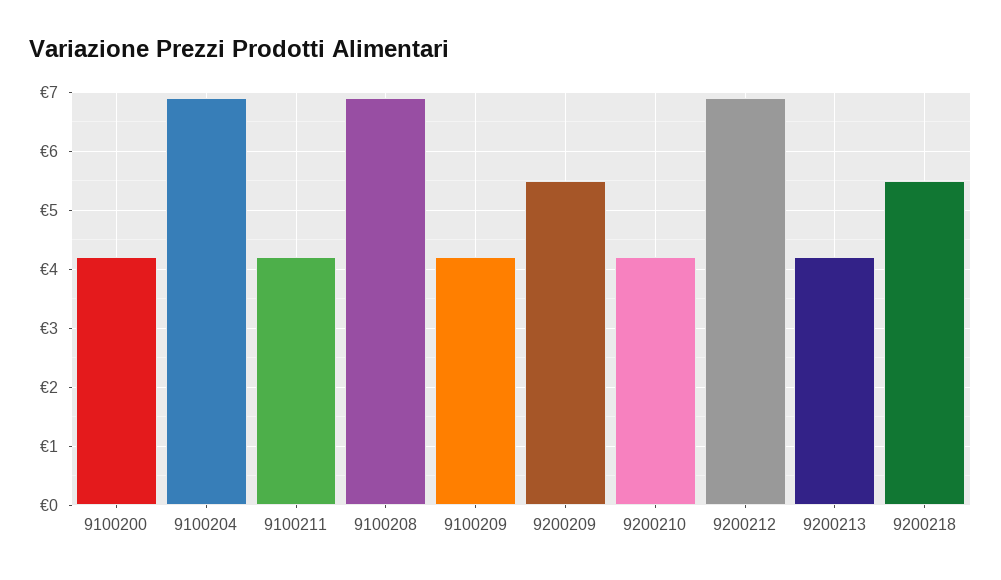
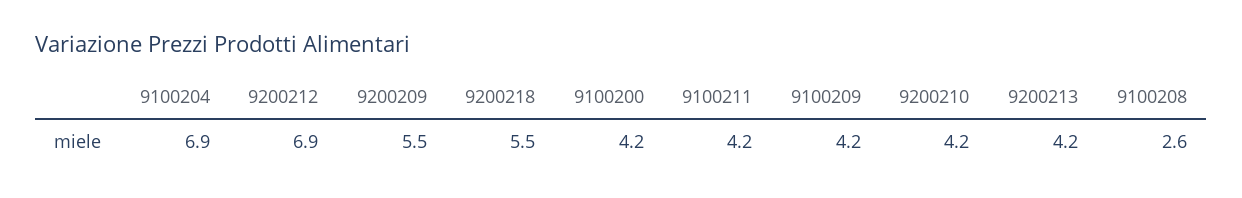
  {
    "9100200": 4.2,
    "9100204": 6.9,
    "9100211": 4.2,
-   "9100208": 7,
+   "9100208": 2.6,
    "9100209": 4.2,
    "9200209": 5.5,
    "9200210": 4.2,
    "9200212": 6.9,
    "9200213": 4.2,
    "9200218": 5.5
  }

